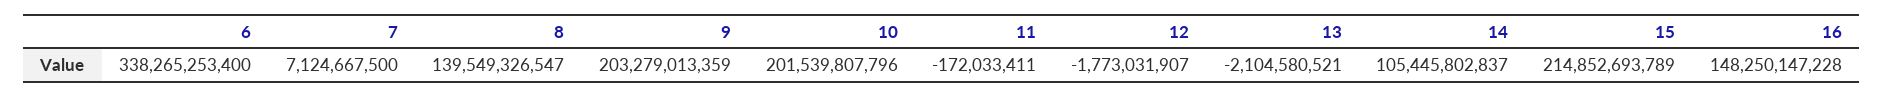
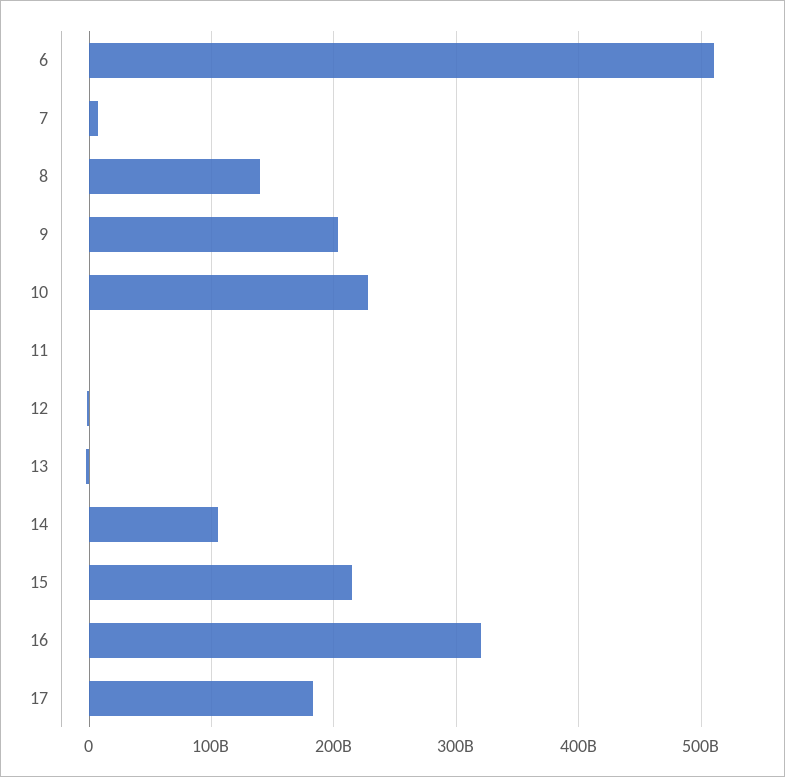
  {
-   "6": 338265253400,
+   "6": 510000000000,
    "7": 7124667500,
    "8": 139549326547,
    "9": 203279013359,
-   "10": 201539807796,
+   "10": 230000000000,
    "11": -172033411,
    "12": -1773031907,
    "13": -2104580521,
    "14": 105445802837,
    "15": 214852693789,
-   "16": 148250147228
+   "16": 320000000000,
+   "17": 180000000000
  }

